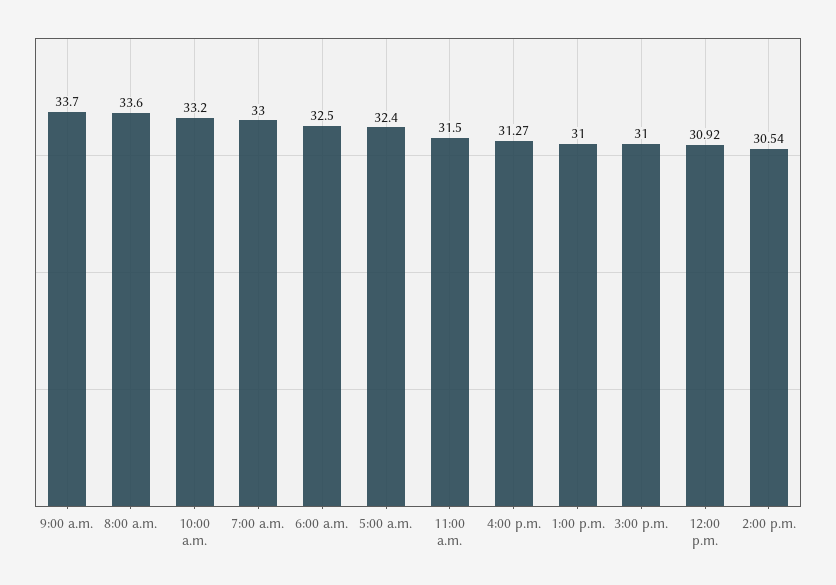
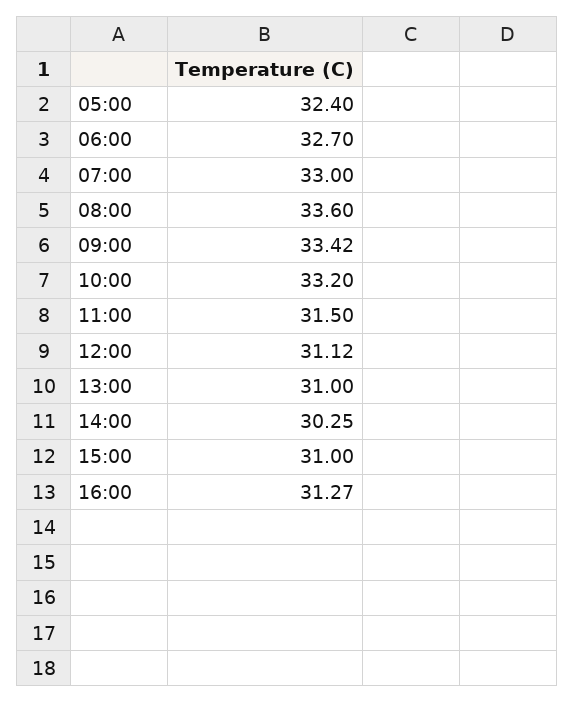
  {
-   "9:00 a.m.": 33.7,
+   "9:00 a.m.": 33.42,
    "8:00 a.m.": 33.6,
    "10:00 a.m.": 33.2,
    "7:00 a.m.": 33,
-   "6:00 a.m.": 32.5,
+   "6:00 a.m.": 32.7,
    "5:00 a.m.": 32.4,
    "11:00 a.m.": 31.5,
    "4:00 p.m.": 31.27,
    "1:00 p.m.": 31,
    "3:00 p.m.": 31,
-   "12:00 p.m.": 30.92,
+   "12:00 p.m.": 31.12,
-   "2:00 p.m.": 30.54
+   "2:00 p.m.": 30.25
  }

